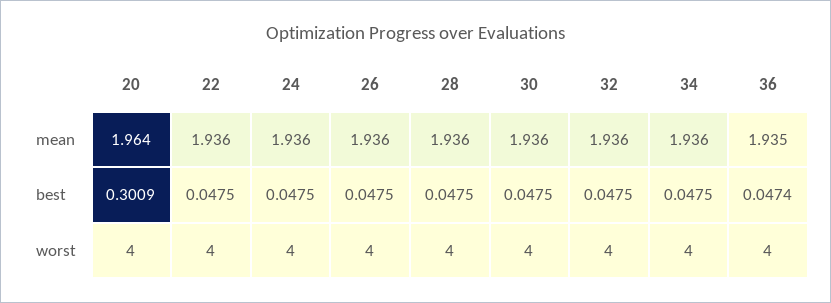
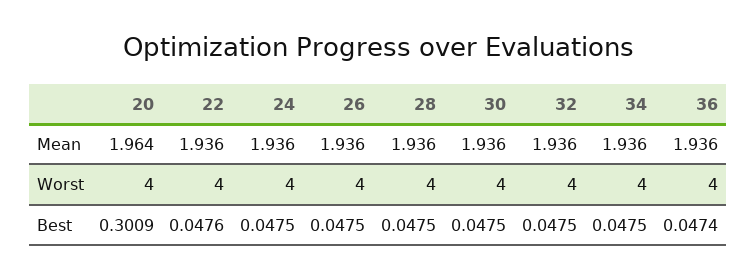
  {
    "20": {
      "mean": 1.964,
      "best": 0.3009,
      "worst": 4
    },
    "22": {
      "mean": 1.936,
-     "best": 0.0475,
+     "best": 0.0476,
      "worst": 4
    },
    "24": {
      "mean": 1.936,
      "best": 0.0475,
      "worst": 4
    },
    "26": {
      "mean": 1.936,
      "best": 0.0475,
      "worst": 4
    },
    "28": {
      "mean": 1.936,
      "best": 0.0475,
      "worst": 4
    },
    "30": {
      "mean": 1.936,
      "best": 0.0475,
      "worst": 4
    },
    "32": {
      "mean": 1.936,
      "best": 0.0475,
      "worst": 4
    },
    "34": {
      "mean": 1.936,
      "best": 0.0475,
      "worst": 4
    },
    "36": {
-     "mean": 1.935,
+     "mean": 1.936,
      "best": 0.0474,
      "worst": 4
    }
  }

